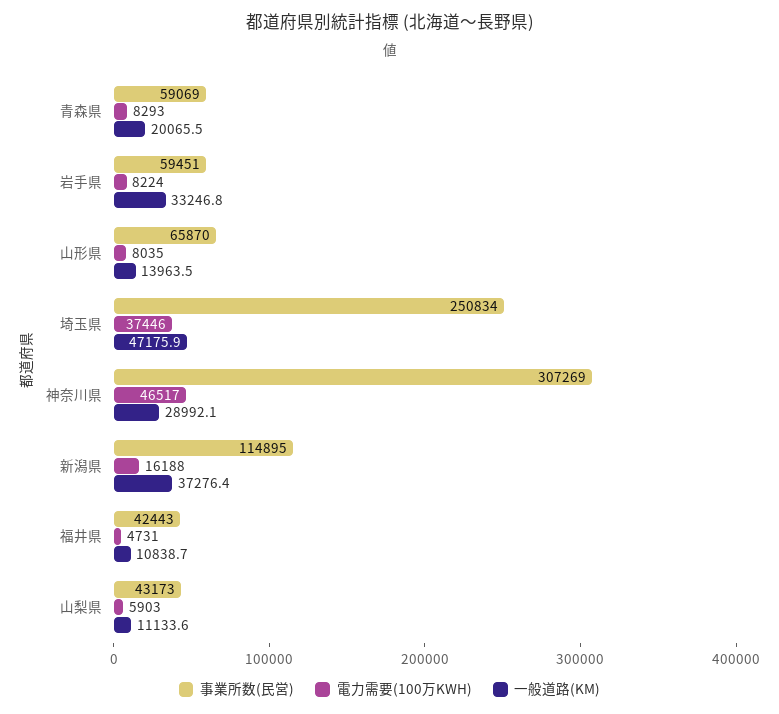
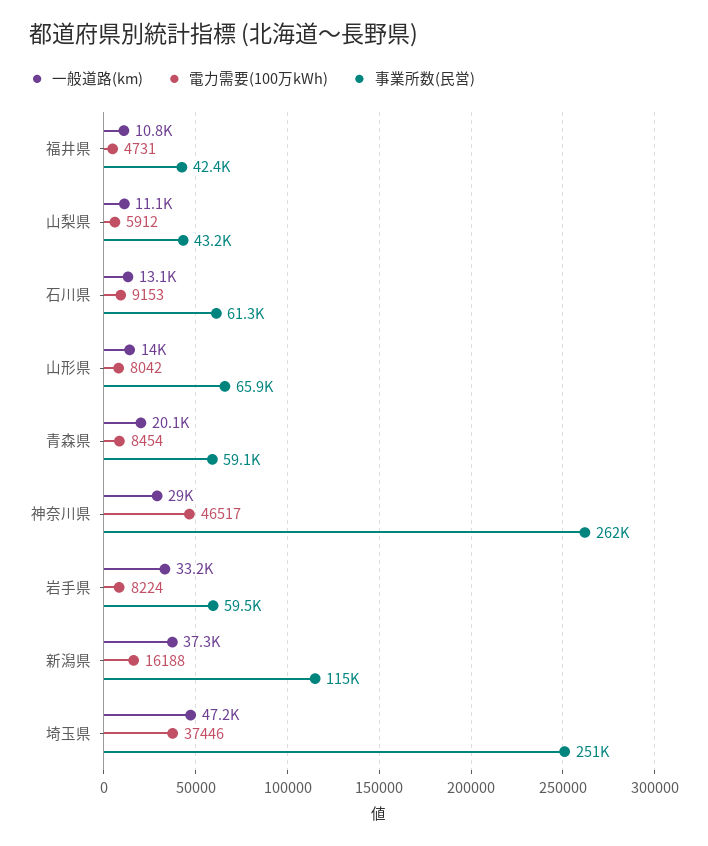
  {
    "事業所数(民営)": {
      "青森県": 59069,
      "岩手県": 59451,
      "山形県": 65870,
      "埼玉県": 250834,
-     "神奈川県": 307269,
+     "神奈川県": 262000,
      "新潟県": 114895,
      "福井県": 42443,
-     "山梨県": 43173
+     "山梨県": 43173,
+     "石川県": 61300
    },
    "電力需要(100万KWH)": {
-     "青森県": 8293,
+     "青森県": 8454,
      "岩手県": 8224,
-     "山形県": 8035,
+     "山形県": 8042,
      "埼玉県": 37446,
      "神奈川県": 46517,
      "新潟県": 16188,
      "福井県": 4731,
-     "山梨県": 5903
+     "山梨県": 5912,
+     "石川県": 9153
    },
    "一般道路(KM)": {
      "青森県": 20065.5,
      "岩手県": 33246.8,
      "山形県": 13963.5,
      "埼玉県": 47175.9,
      "神奈川県": 28992.1,
      "新潟県": 37276.4,
      "福井県": 10838.7,
-     "山梨県": 11133.6
+     "山梨県": 11133.6,
+     "石川県": 13100
    }
  }

